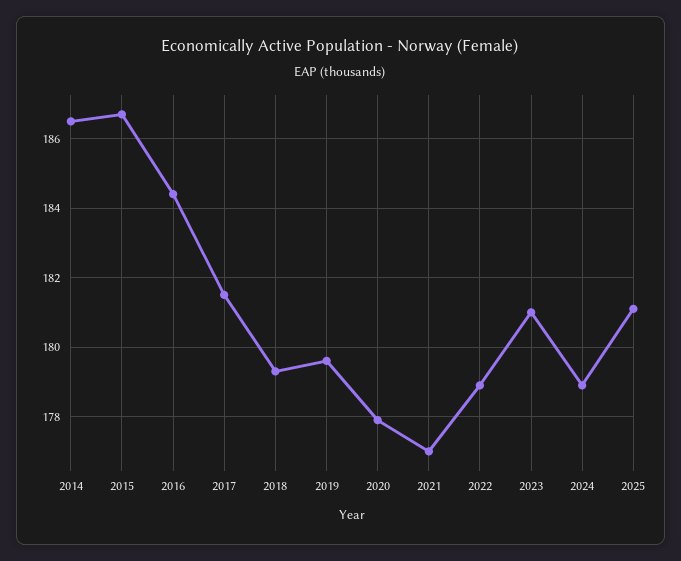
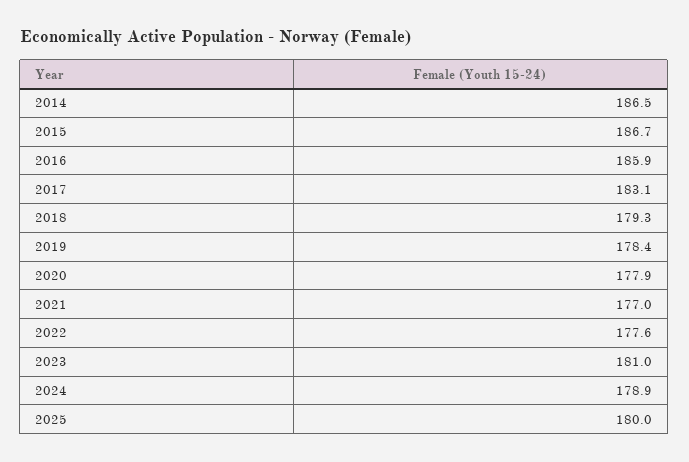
  {
    "2014": 186.5,
    "2015": 186.7,
-   "2016": 184.5,
+   "2016": 185.9,
-   "2017": 181.5,
+   "2017": 183.1,
    "2018": 179.3,
-   "2019": 179.5,
+   "2019": 178.4,
    "2020": 177.9,
    "2021": 177,
-   "2022": 179,
+   "2022": 177.6,
    "2023": 181,
    "2024": 178.9,
-   "2025": 181
+   "2025": 180
  }

